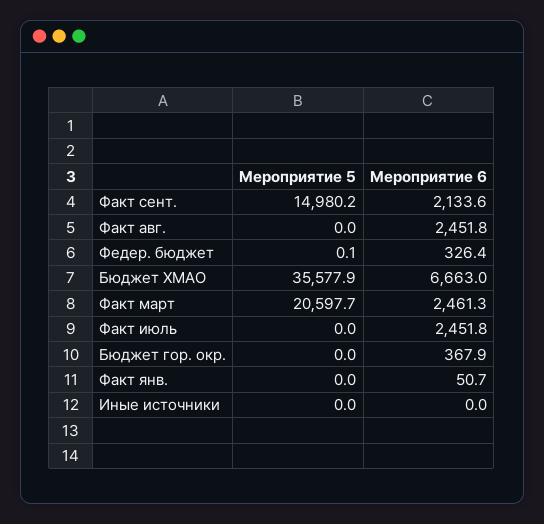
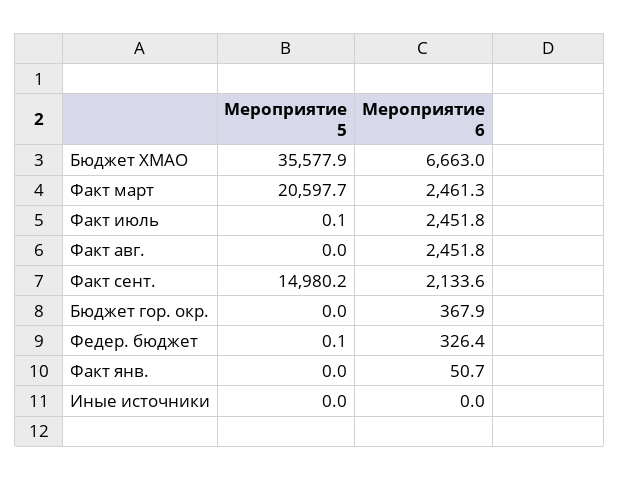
  {
    "Мероприятие 5": {
      "Факт сент.": 14980.2,
      "Факт авг.": 0,
      "Федер. бюджет": 0.1,
      "Бюджет ХМАО": 35577.9,
      "Факт март": 20597.7,
-     "Факт июль": 0,
+     "Факт июль": 0.1,
      "Бюджет гор. окр.": 0,
      "Факт янв.": 0,
      "Иные источники": 0
    },
    "Мероприятие 6": {
      "Факт сент.": 2133.6,
      "Факт авг.": 2451.8,
      "Федер. бюджет": 326.4,
      "Бюджет ХМАО": 6663,
      "Факт март": 2461.3,
      "Факт июль": 2451.8,
      "Бюджет гор. окр.": 367.9,
      "Факт янв.": 50.7,
      "Иные источники": 0
    }
  }

